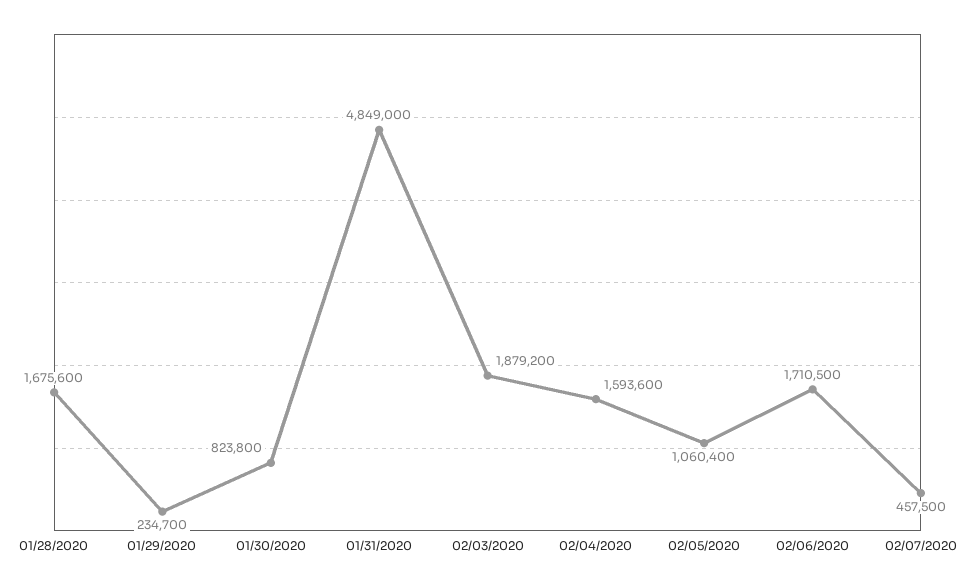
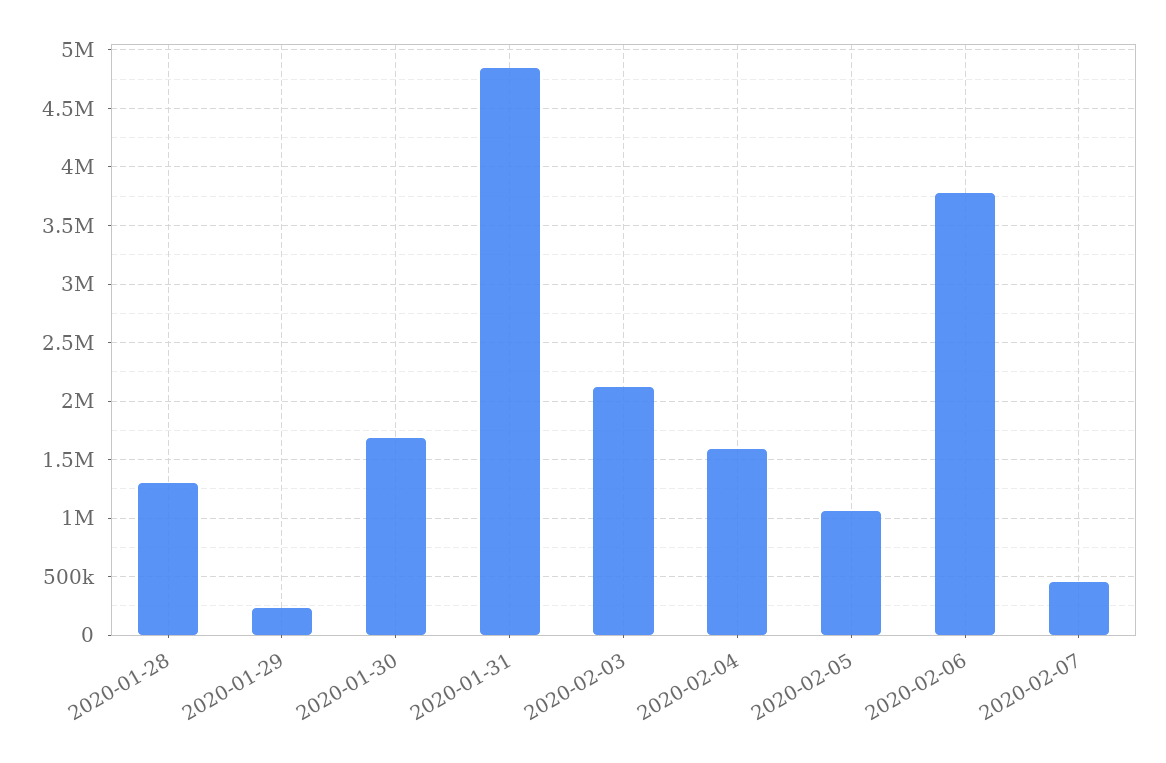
  {
-   "01/28/2020": 1675600,
+   "01/28/2020": 1300000,
    "01/29/2020": 234700,
-   "01/30/2020": 823800,
+   "01/30/2020": 1700000,
    "01/31/2020": 4849000,
-   "02/03/2020": 1879200,
+   "02/03/2020": 2100000,
    "02/04/2020": 1593600,
    "02/05/2020": 1060400,
-   "02/06/2020": 1710500,
+   "02/06/2020": 3800000,
    "02/07/2020": 457500
  }

